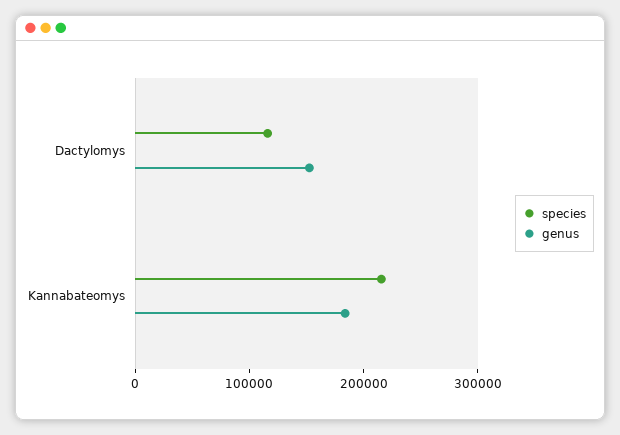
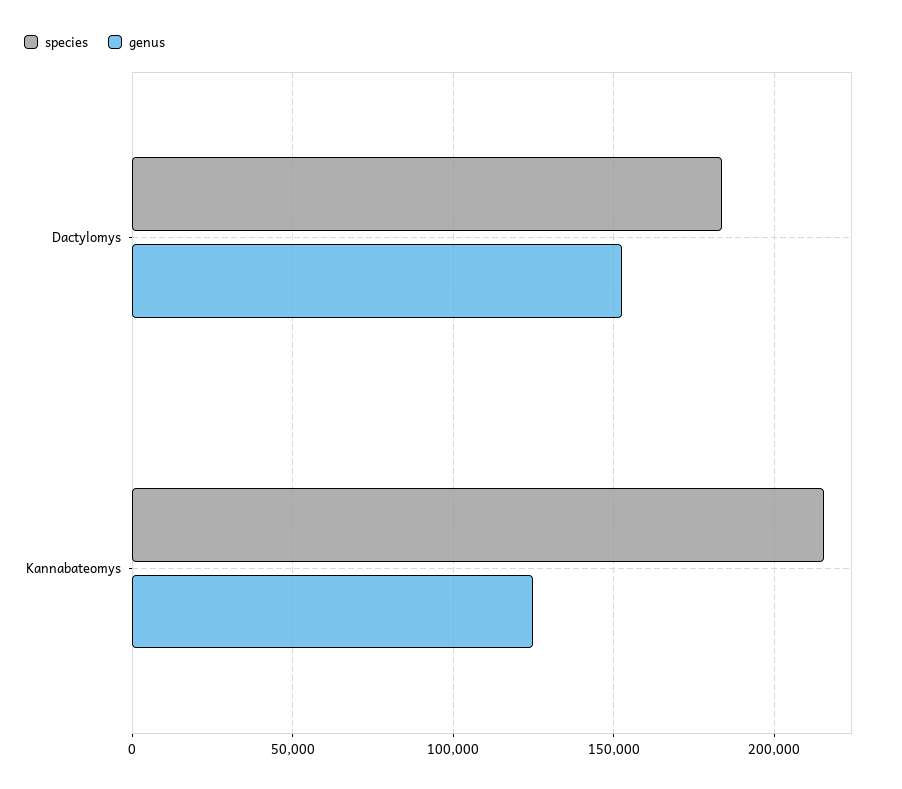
  {
    "species": {
-     "Dactylomys": 120000,
+     "Dactylomys": 185000,
      "Kannabateomys": 215000
    },
    "genus": {
      "Dactylomys": 150000,
-     "Kannabateomys": 180000
+     "Kannabateomys": 125000
    }
  }

